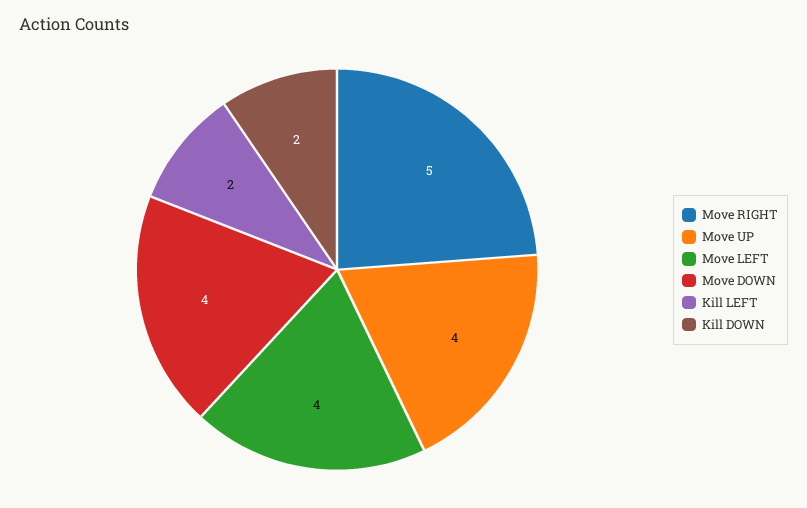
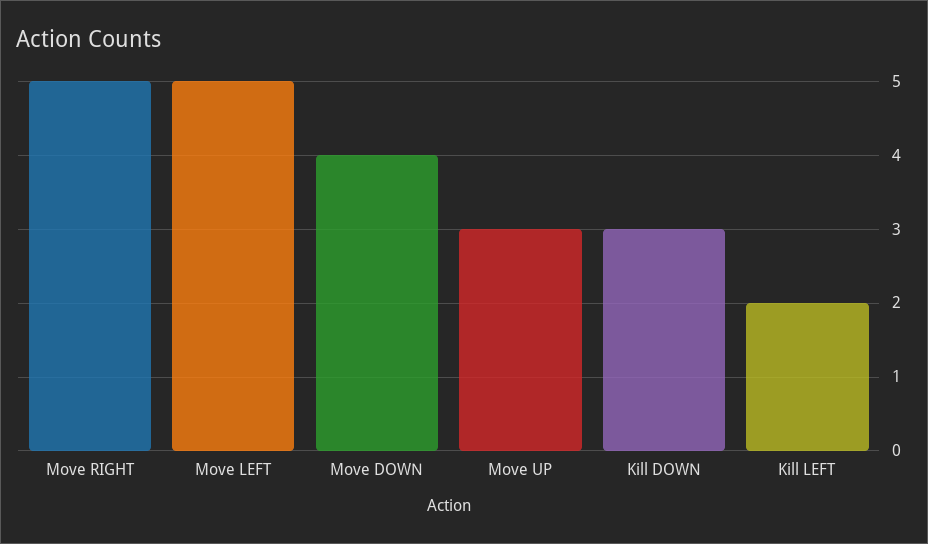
  {
    "Move RIGHT": 5,
-   "Move UP": 4,
+   "Move UP": 3,
-   "Move LEFT": 4,
+   "Move LEFT": 5,
    "Move DOWN": 4,
    "Kill LEFT": 2,
-   "Kill DOWN": 2
+   "Kill DOWN": 3
  }

